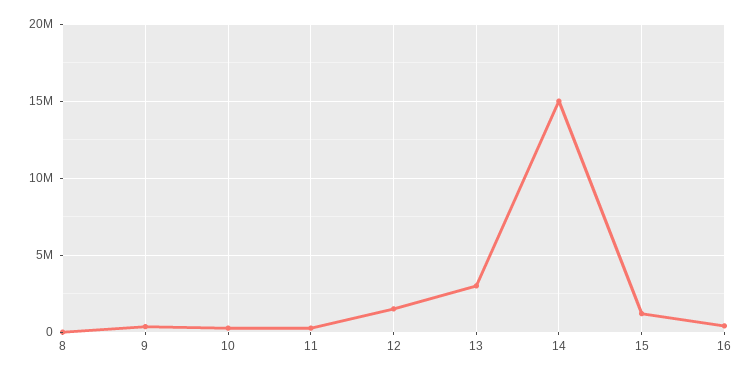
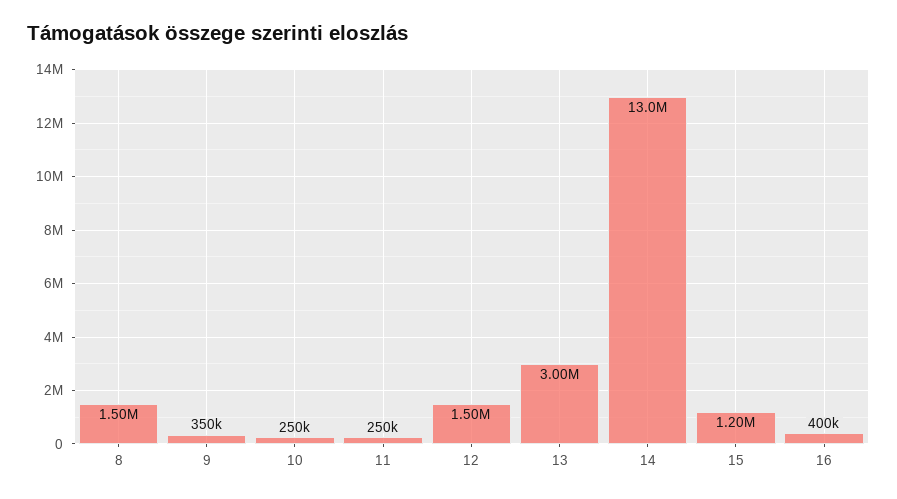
  {
-   "8": 0,
+   "8": 1500000,
    "9": 350000,
    "10": 250000,
    "11": 250000,
    "12": 1500000,
    "13": 3000000,
-   "14": 15000000,
+   "14": 13000000,
    "15": 1200000,
    "16": 400000
  }

